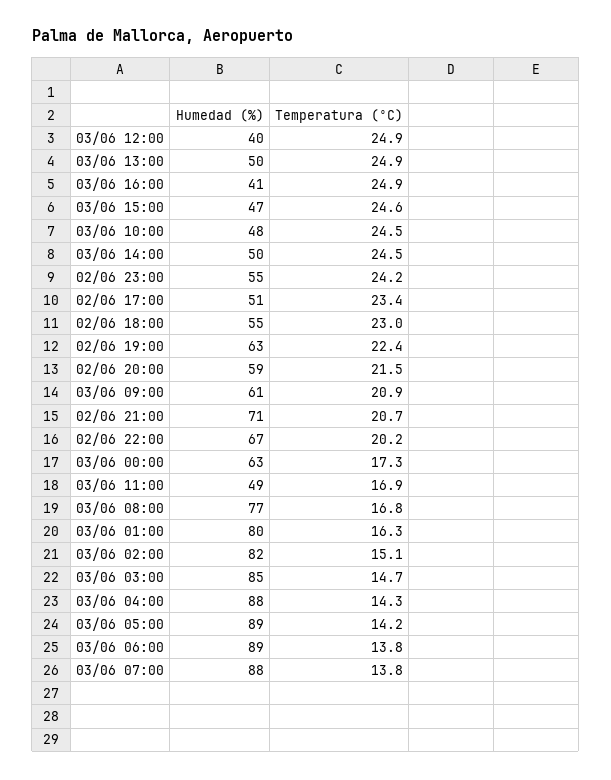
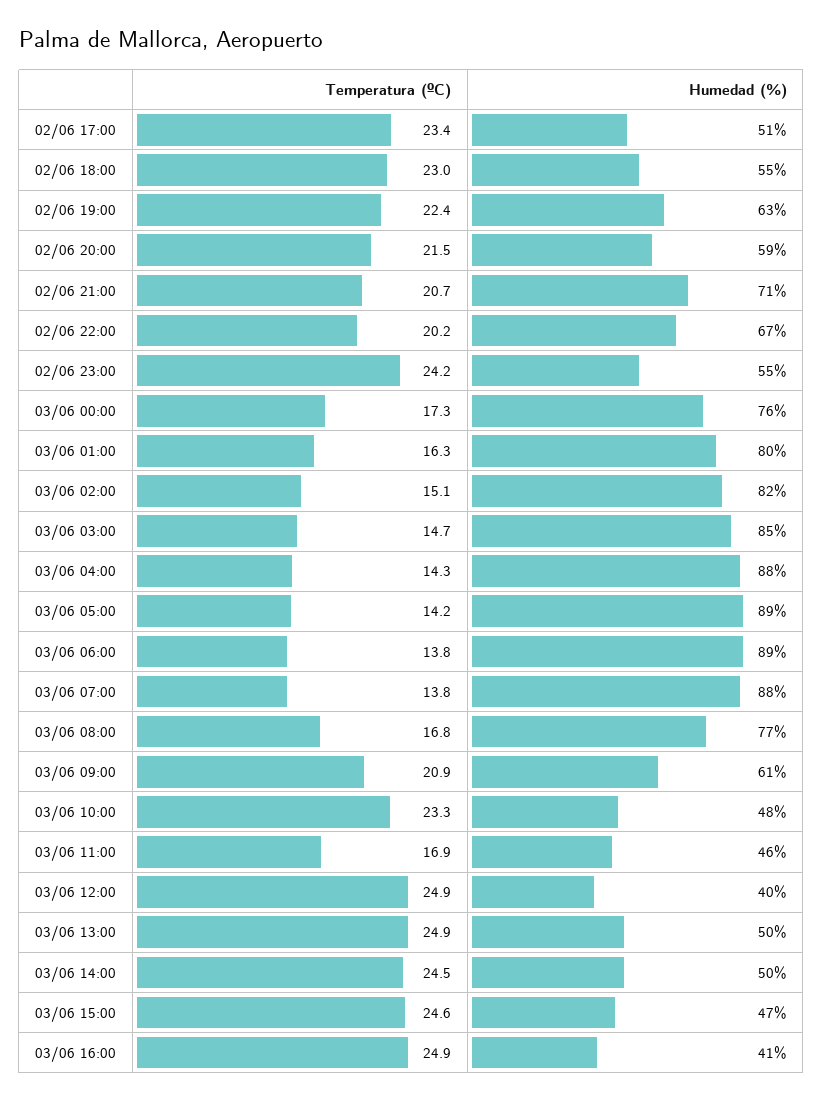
  {
    "Humedad (%)": {
      "03/06 12:00": 40,
      "03/06 13:00": 50,
      "03/06 16:00": 41,
      "03/06 15:00": 47,
      "03/06 10:00": 48,
      "03/06 14:00": 50,
      "02/06 23:00": 55,
      "02/06 17:00": 51,
      "02/06 18:00": 55,
      "02/06 19:00": 63,
      "02/06 20:00": 59,
      "03/06 09:00": 61,
      "02/06 21:00": 71,
      "02/06 22:00": 67,
-     "03/06 00:00": 63,
+     "03/06 00:00": 76,
-     "03/06 11:00": 49,
+     "03/06 11:00": 46,
      "03/06 08:00": 77,
      "03/06 01:00": 80,
      "03/06 02:00": 82,
      "03/06 03:00": 85,
      "03/06 04:00": 88,
      "03/06 05:00": 89,
      "03/06 06:00": 89,
      "03/06 07:00": 88
    },
    "Temperatura (ºC)": {
      "03/06 12:00": 24.9,
      "03/06 13:00": 24.9,
      "03/06 16:00": 24.9,
      "03/06 15:00": 24.6,
-     "03/06 10:00": 24.5,
+     "03/06 10:00": 23.3,
      "03/06 14:00": 24.5,
      "02/06 23:00": 24.2,
      "02/06 17:00": 23.4,
      "02/06 18:00": 23,
      "02/06 19:00": 22.4,
      "02/06 20:00": 21.5,
      "03/06 09:00": 20.9,
      "02/06 21:00": 20.7,
      "02/06 22:00": 20.2,
      "03/06 00:00": 17.3,
      "03/06 11:00": 16.9,
      "03/06 08:00": 16.8,
      "03/06 01:00": 16.3,
      "03/06 02:00": 15.1,
      "03/06 03:00": 14.7,
      "03/06 04:00": 14.3,
      "03/06 05:00": 14.2,
      "03/06 06:00": 13.8,
      "03/06 07:00": 13.8
    }
  }

